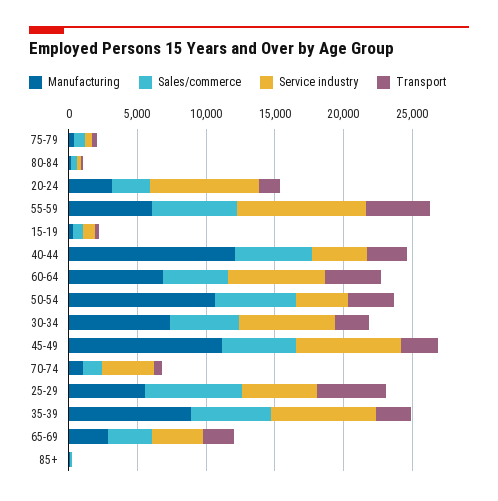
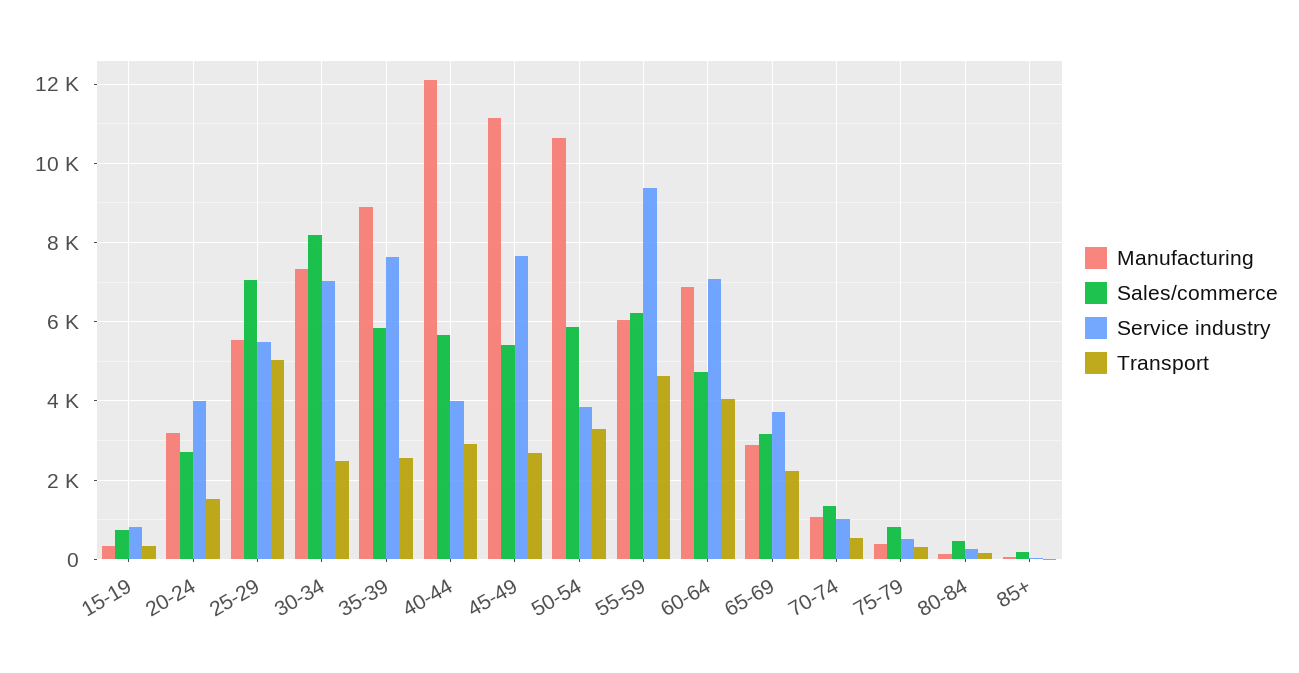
  {
    "Manufacturing": {
      "75-79": 400,
      "80-84": 200,
      "20-24": 3200,
      "55-59": 6000,
      "15-19": 400,
      "40-44": 12000,
      "60-64": 6800,
      "50-54": 10600,
      "30-34": 7400,
      "45-49": 11200,
      "70-74": 1000,
      "25-29": 5600,
      "35-39": 9000,
      "65-69": 2800,
      "85+": 0
    },
    "Sales/commerce": {
      "75-79": 800,
      "80-84": 400,
      "20-24": 2800,
      "55-59": 6200,
      "15-19": 800,
      "40-44": 5600,
      "60-64": 4800,
      "50-54": 5800,
-     "30-34": 5000,
+     "30-34": 8200,
      "45-49": 5400,
      "70-74": 1400,
      "25-29": 7000,
      "35-39": 5800,
      "65-69": 3200,
      "85+": 200
    },
    "Service industry": {
      "75-79": 600,
      "80-84": 200,
-     "20-24": 8000,
+     "20-24": 4000,
      "55-59": 9400,
      "15-19": 800,
      "40-44": 4000,
      "60-64": 7000,
      "50-54": 3800,
      "30-34": 7000,
      "45-49": 7600,
-     "70-74": 4000,
+     "70-74": 1000,
      "25-29": 5600,
      "35-39": 7600,
      "65-69": 3800,
      "85+": 0
    },
    "Transport": {
      "75-79": 400,
      "80-84": 200,
      "20-24": 1600,
      "55-59": 4600,
      "15-19": 400,
      "40-44": 3000,
      "60-64": 4000,
      "50-54": 3200,
      "30-34": 2400,
      "45-49": 2600,
      "70-74": 600,
      "25-29": 5000,
      "35-39": 2600,
      "65-69": 2200,
      "85+": 0
    }
  }

